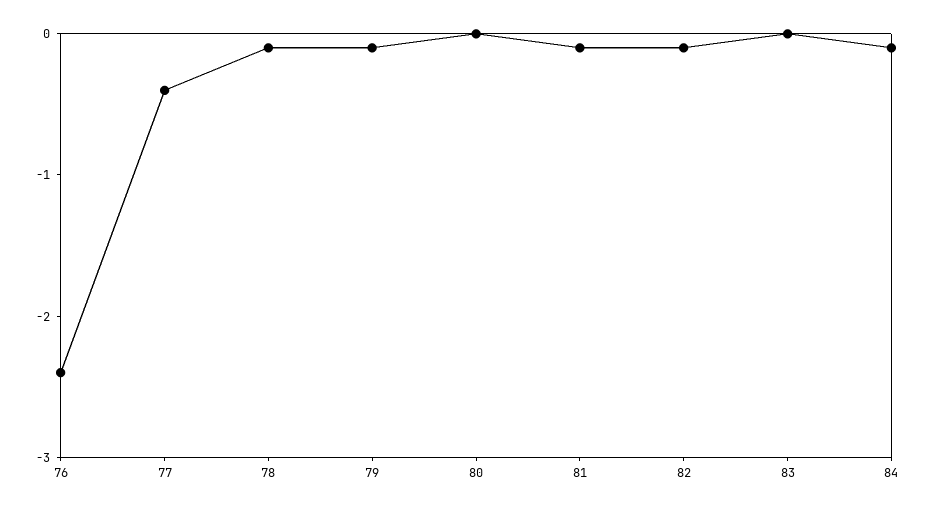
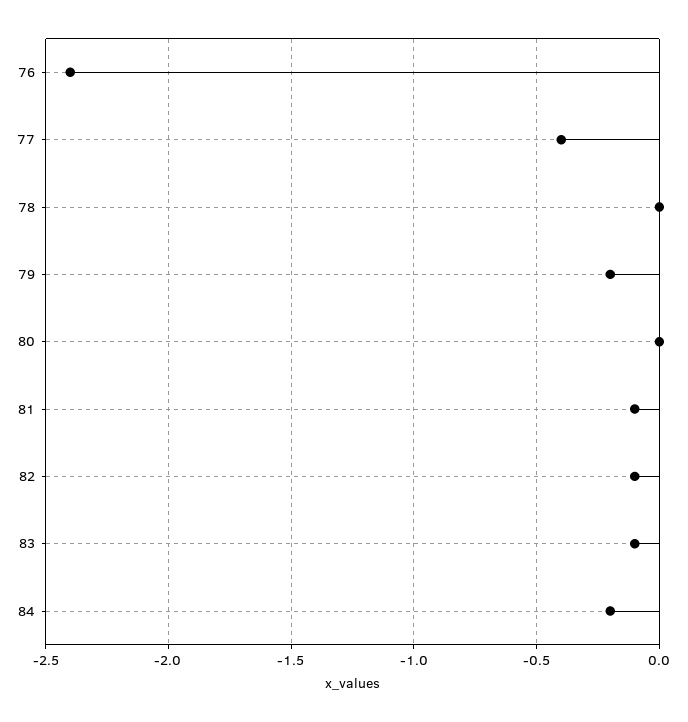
  {
    "76": -2.4,
    "77": -0.4,
-   "78": -0.1,
+   "78": 0,
-   "79": -0.1,
+   "79": -0.2,
    "80": 0,
    "81": -0.1,
    "82": -0.1,
-   "83": 0,
+   "83": -0.1,
-   "84": -0.1
+   "84": -0.2
  }

